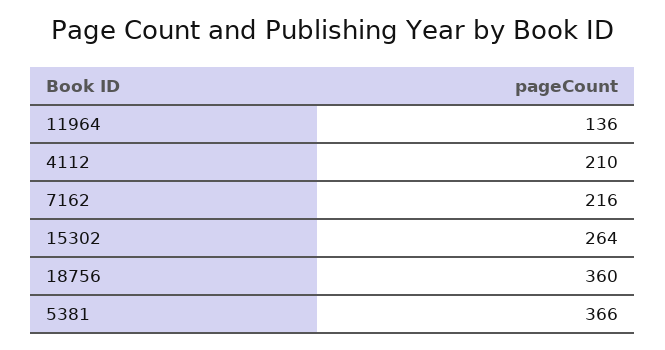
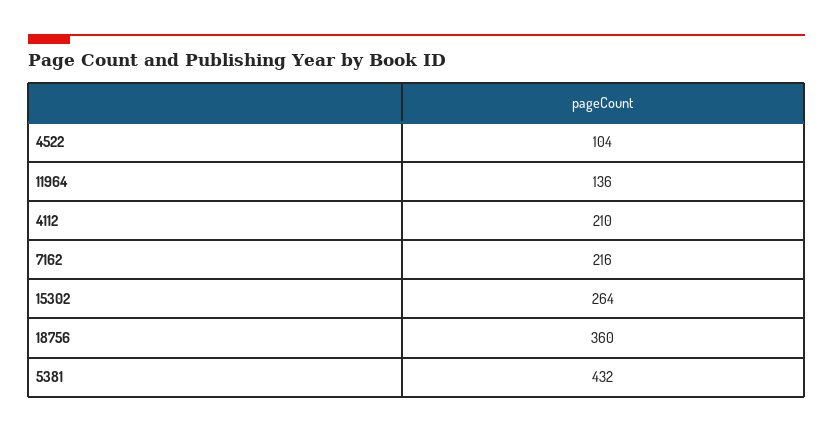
  {
    "11964": 136,
    "4112": 210,
    "7162": 216,
    "15302": 264,
    "18756": 360,
-   "5381": 366
+   "5381": 432,
+   "4522": 104
  }

